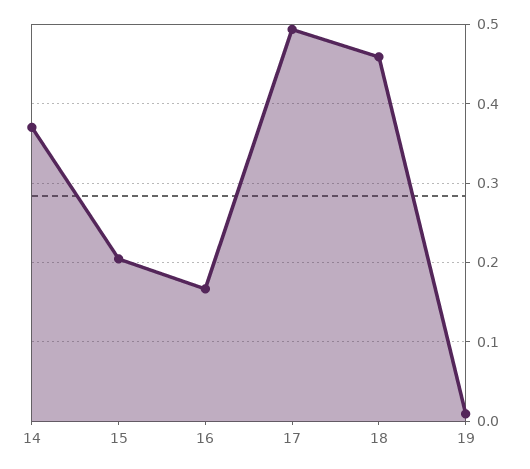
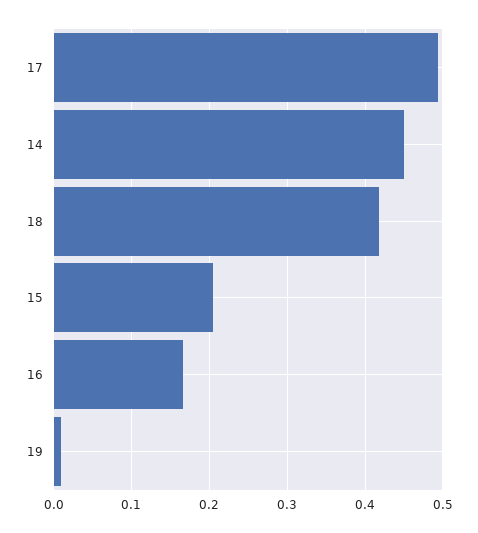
  {
-   "14": 0.37,
+   "14": 0.45,
    "15": 0.2,
    "16": 0.17,
    "17": 0.49,
-   "18": 0.46,
+   "18": 0.42,
    "19": 0.01
  }

